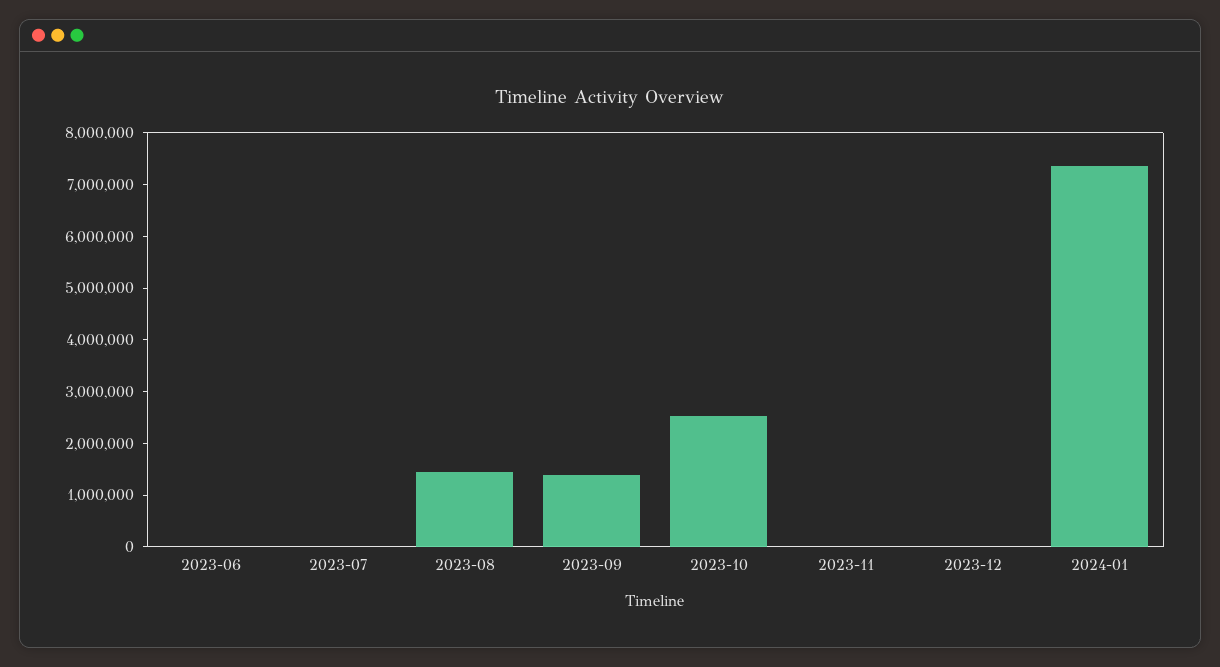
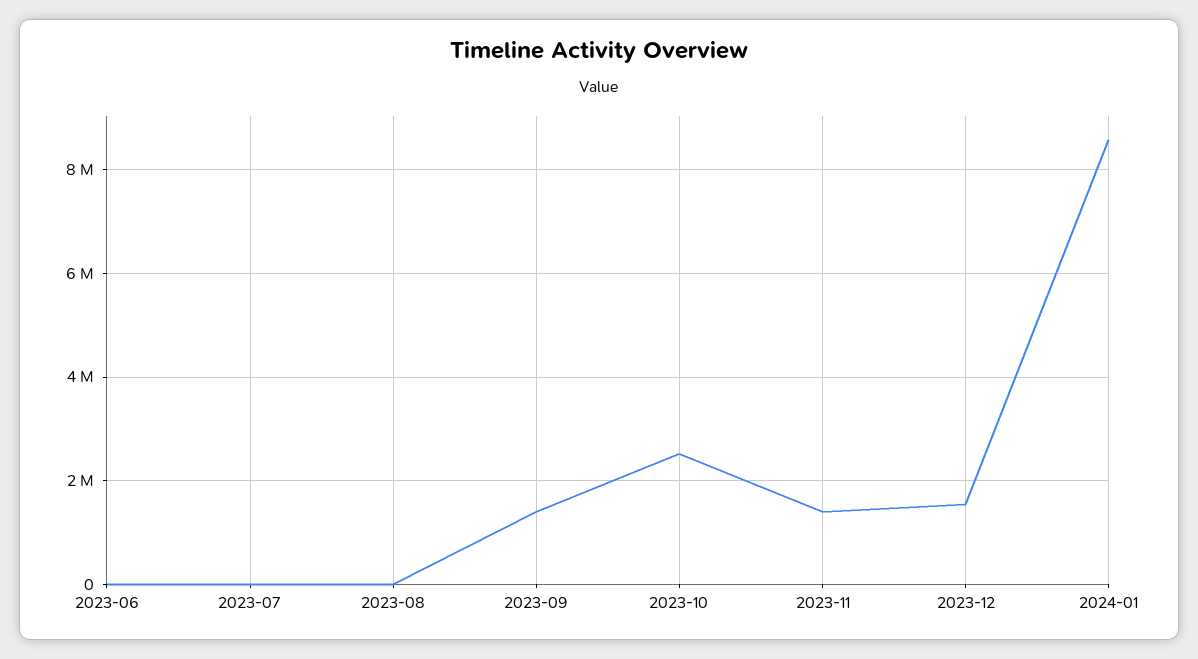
  {
    "2023-06": 0,
    "2023-07": 0,
-   "2023-08": 1400000,
+   "2023-08": 0,
    "2023-09": 1400000,
    "2023-10": 2600000,
-   "2023-11": 0,
+   "2023-11": 1400000,
-   "2023-12": 0,
+   "2023-12": 1600000,
-   "2024-01": 7400000
+   "2024-01": 8600000
  }

